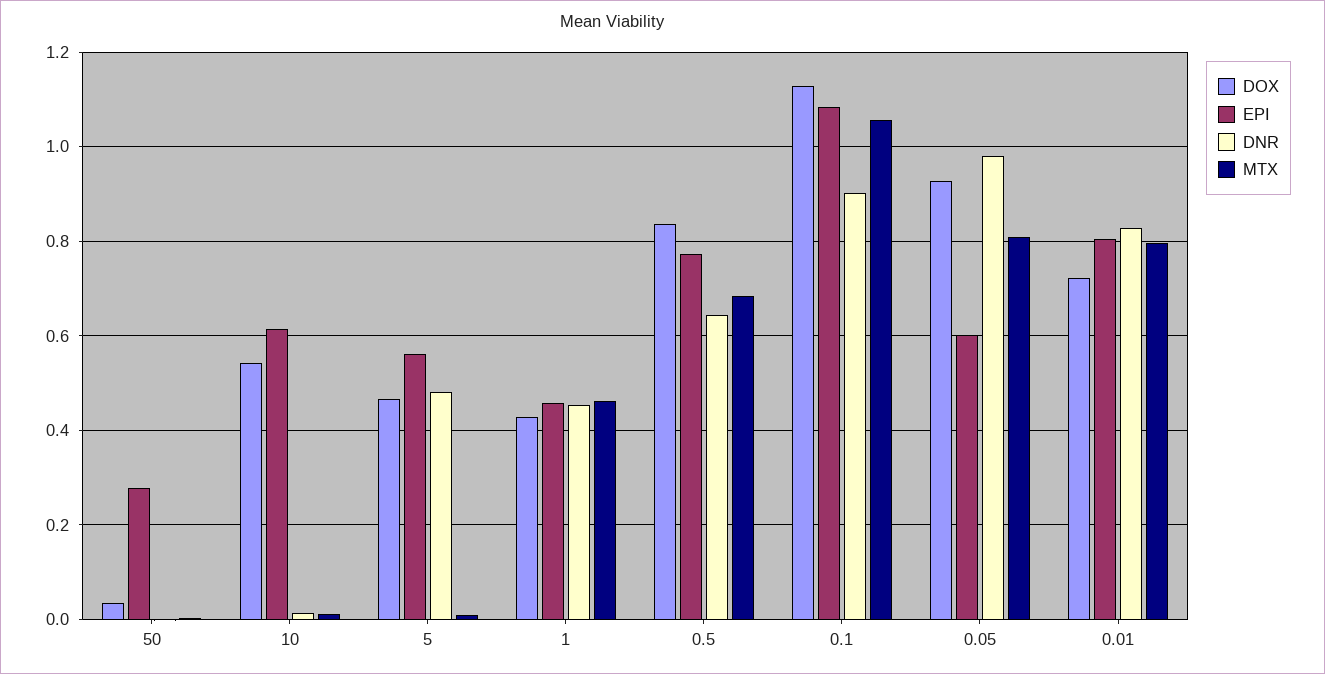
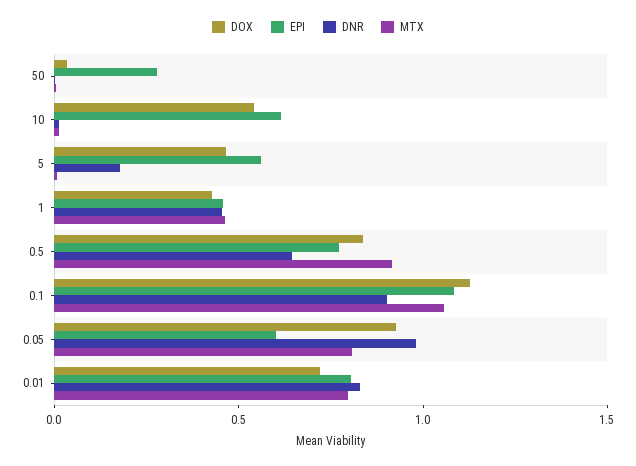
  {
    "DOX": {
      "50": 0.04,
      "10": 0.54,
      "5": 0.46,
      "1": 0.42,
      "0.5": 0.84,
      "0.1": 1.12,
      "0.05": 0.92,
      "0.01": 0.72
    },
    "EPI": {
      "50": 0.28,
      "10": 0.62,
      "5": 0.56,
      "1": 0.46,
      "0.5": 0.78,
      "0.1": 1.08,
      "0.05": 0.6,
      "0.01": 0.8
    },
    "DNR": {
      "50": 0,
      "10": 0.02,
-     "5": 0.48,
+     "5": 0.2,
      "1": 0.46,
      "0.5": 0.64,
      "0.1": 0.9,
      "0.05": 0.98,
      "0.01": 0.82
    },
    "MTX": {
      "50": 0,
      "10": 0.02,
      "5": 0,
      "1": 0.46,
-     "0.5": 0.68,
+     "0.5": 0.9,
      "0.1": 1.06,
      "0.05": 0.8,
      "0.01": 0.8
    }
  }

